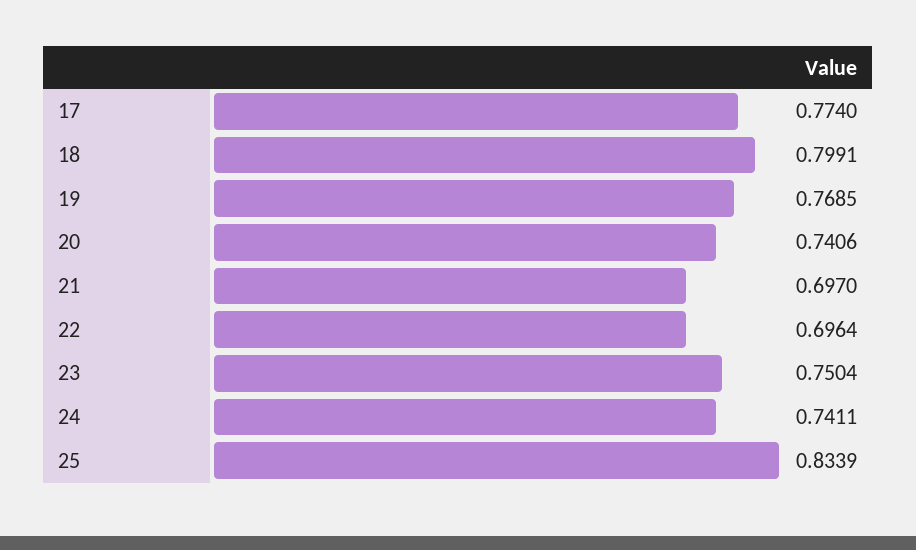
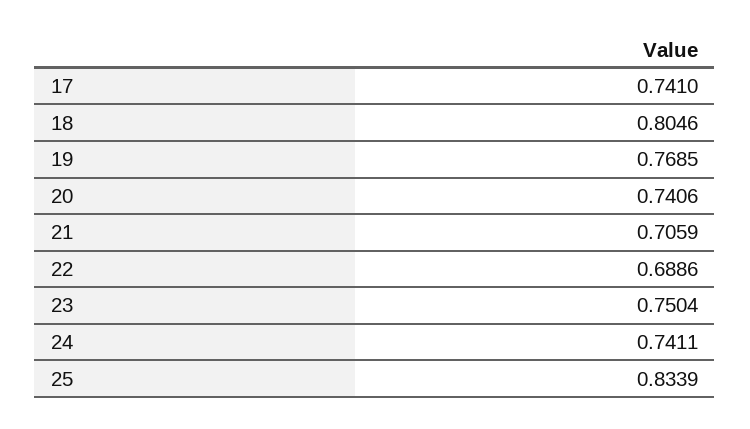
  {
-   "17": 0.774,
+   "17": 0.741,
-   "18": 0.7991,
+   "18": 0.8046,
    "19": 0.7685,
    "20": 0.7406,
-   "21": 0.697,
+   "21": 0.7059,
-   "22": 0.6964,
+   "22": 0.6886,
    "23": 0.7504,
    "24": 0.7411,
    "25": 0.8339
  }

